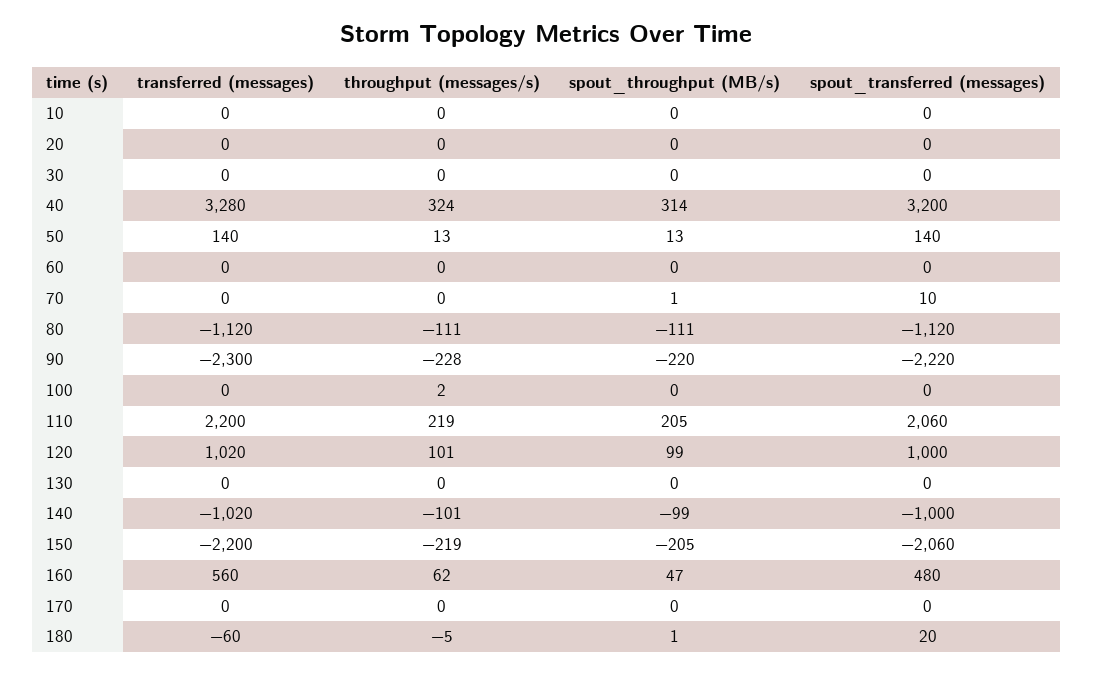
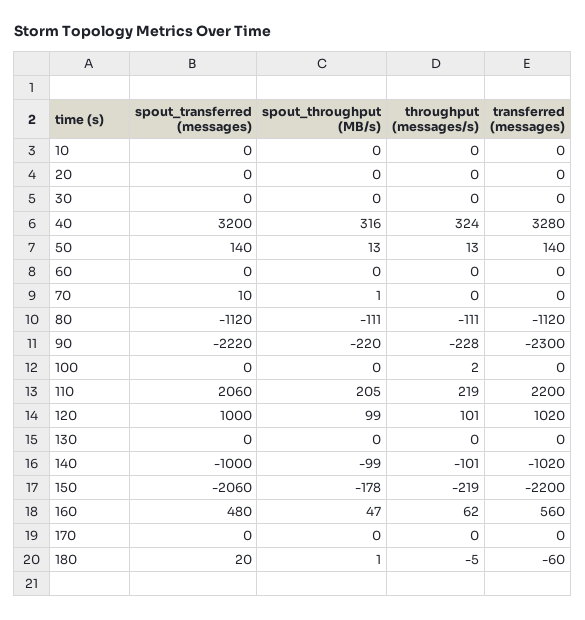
  {
    "transferred (messages)": {
      "10": 0,
      "20": 0,
      "30": 0,
      "40": 3280,
      "50": 140,
      "60": 0,
      "70": 0,
      "80": -1120,
      "90": -2300,
      "100": 0,
      "110": 2200,
      "120": 1020,
      "130": 0,
      "140": -1020,
      "150": -2200,
      "160": 560,
      "170": 0,
      "180": -60
    },
    "throughput (messages/s)": {
      "10": 0,
      "20": 0,
      "30": 0,
      "40": 324,
      "50": 13,
      "60": 0,
      "70": 0,
      "80": -111,
      "90": -228,
      "100": 2,
      "110": 219,
      "120": 101,
      "130": 0,
      "140": -101,
      "150": -219,
      "160": 62,
      "170": 0,
      "180": -5
    },
    "spout_throughput (MB/s)": {
      "10": 0,
      "20": 0,
      "30": 0,
-     "40": 314,
+     "40": 316,
      "50": 13,
      "60": 0,
      "70": 1,
      "80": -111,
      "90": -220,
      "100": 0,
      "110": 205,
      "120": 99,
      "130": 0,
      "140": -99,
-     "150": -205,
+     "150": -178,
      "160": 47,
      "170": 0,
      "180": 1
    },
    "spout_transferred (messages)": {
      "10": 0,
      "20": 0,
      "30": 0,
      "40": 3200,
      "50": 140,
      "60": 0,
      "70": 10,
      "80": -1120,
      "90": -2220,
      "100": 0,
      "110": 2060,
      "120": 1000,
      "130": 0,
      "140": -1000,
      "150": -2060,
      "160": 480,
      "170": 0,
      "180": 20
    }
  }

